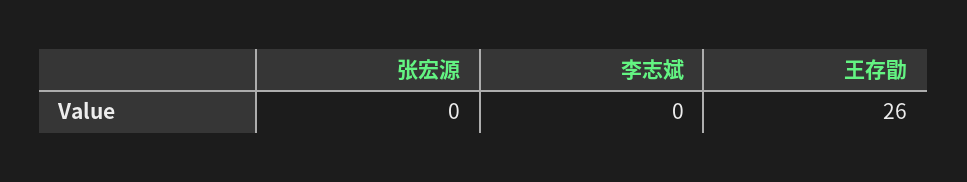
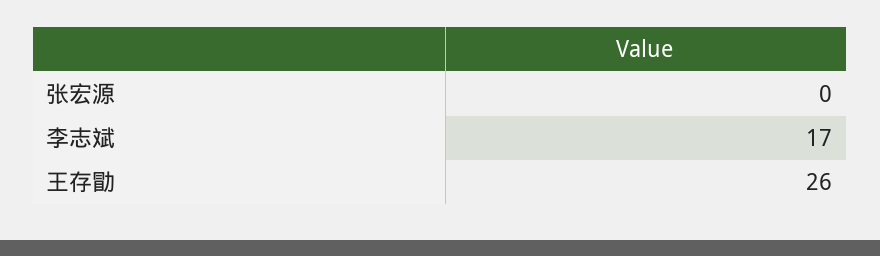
  {
    "张宏源": 0,
-   "李志斌": 0,
+   "李志斌": 17,
    "王存勖": 26
  }

